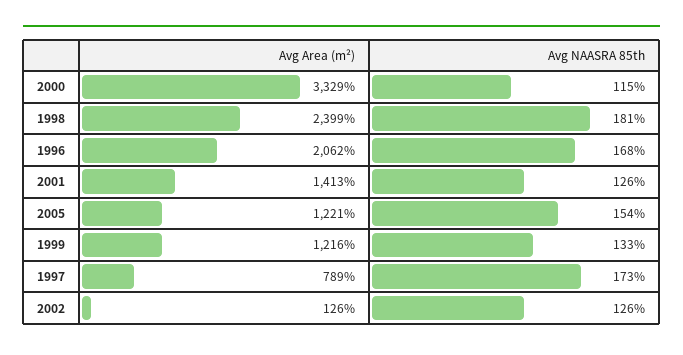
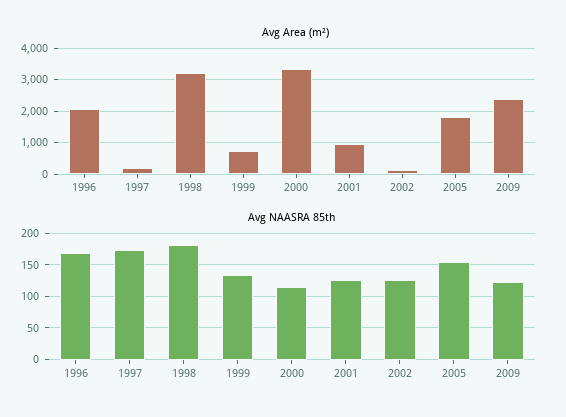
  {
    "Avg Area (m²)": {
      "2000": 3329,
-     "1998": 2399,
+     "1998": 3200,
      "1996": 2062,
-     "2001": 1413,
+     "2001": 1000,
-     "2005": 1221,
+     "2005": 1800,
-     "1999": 1216,
+     "1999": 800,
-     "1997": 789,
+     "1997": 200,
-     "2002": 126
+     "2002": 126,
+     "2009": 2400
    },
    "Avg NAASRA 85th": {
      "2000": 115,
      "1998": 181,
      "1996": 168,
      "2001": 126,
      "2005": 154,
      "1999": 133,
      "1997": 173,
-     "2002": 126
+     "2002": 126,
+     "2009": 120
    }
  }

